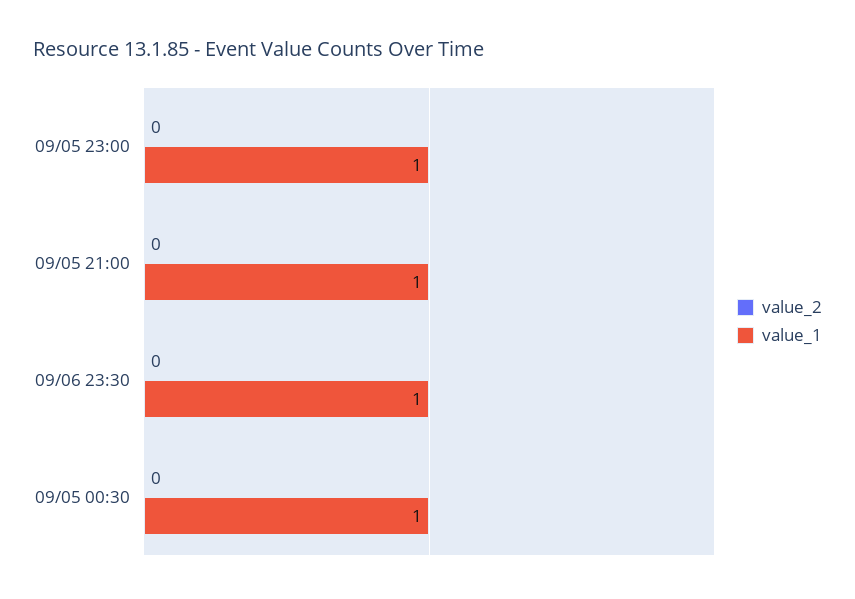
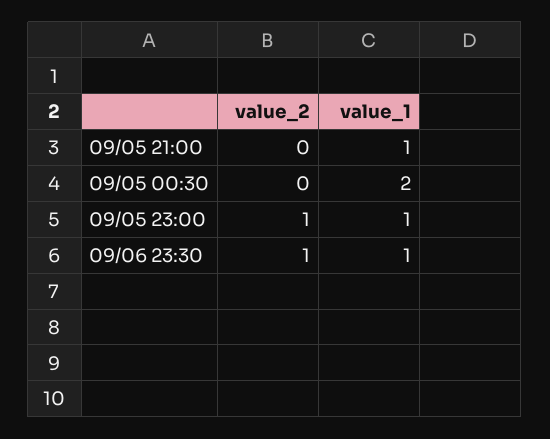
  {
    "value_2": {
-     "09/05 23:00": 0,
+     "09/05 23:00": 1,
      "09/05 21:00": 0,
-     "09/06 23:30": 0,
+     "09/06 23:30": 1,
      "09/05 00:30": 0
    },
    "value_1": {
      "09/05 23:00": 1,
      "09/05 21:00": 1,
      "09/06 23:30": 1,
-     "09/05 00:30": 1
+     "09/05 00:30": 2
    }
  }

